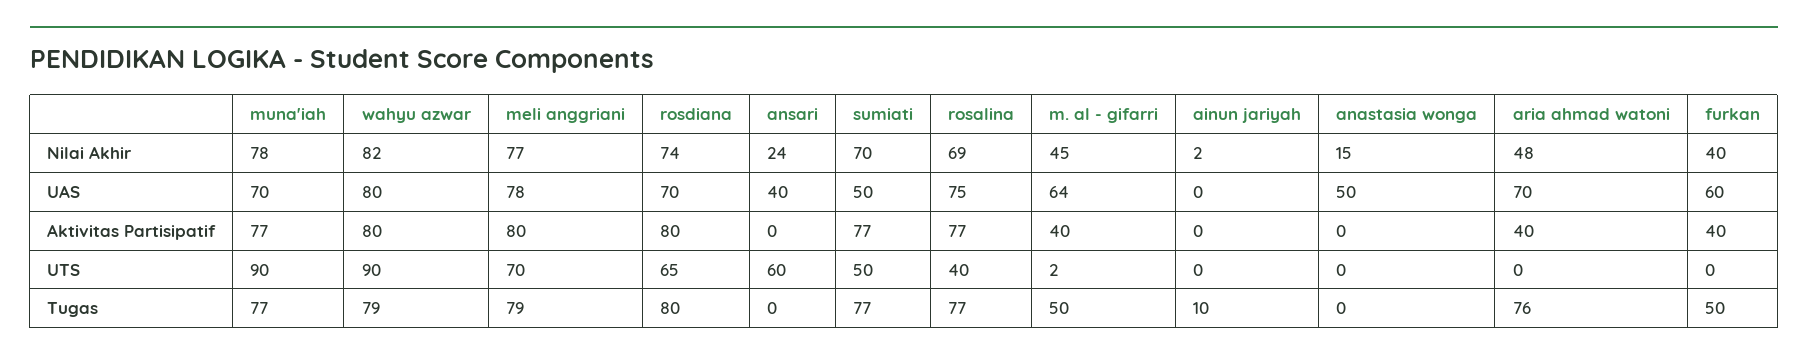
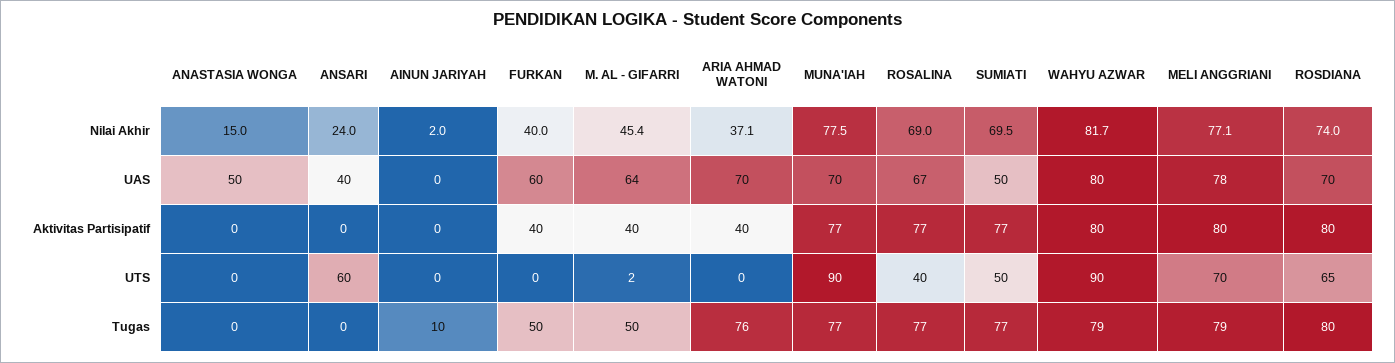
  {
    "muna'iah": {
      "Nilai Akhir": 77.5,
      "UAS": 70,
      "Aktivitas Partisipatif": 77,
      "UTS": 90,
      "Tugas": 77
    },
    "wahyu azwar": {
      "Nilai Akhir": 81.7,
      "UAS": 80,
      "Aktivitas Partisipatif": 80,
      "UTS": 90,
      "Tugas": 79
    },
    "meli anggriani": {
      "Nilai Akhir": 77.1,
      "UAS": 78,
      "Aktivitas Partisipatif": 80,
      "UTS": 70,
      "Tugas": 79
    },
    "rosdiana": {
      "Nilai Akhir": 74,
      "UAS": 70,
      "Aktivitas Partisipatif": 80,
      "UTS": 65,
      "Tugas": 80
    },
    "ansari": {
      "Nilai Akhir": 24,
      "UAS": 40,
      "Aktivitas Partisipatif": 0,
      "UTS": 60,
      "Tugas": 0
    },
    "sumiati": {
      "Nilai Akhir": 69.5,
      "UAS": 50,
      "Aktivitas Partisipatif": 77,
      "UTS": 50,
      "Tugas": 77
    },
    "rosalina": {
      "Nilai Akhir": 69,
-     "UAS": 75,
+     "UAS": 67,
      "Aktivitas Partisipatif": 77,
      "UTS": 40,
      "Tugas": 77
    },
    "m. al - gifarri": {
      "Nilai Akhir": 45.4,
      "UAS": 64,
      "Aktivitas Partisipatif": 40,
      "UTS": 2,
      "Tugas": 50
    },
    "ainun jariyah": {
      "Nilai Akhir": 2,
      "UAS": 0,
      "Aktivitas Partisipatif": 0,
      "UTS": 0,
      "Tugas": 10
    },
    "anastasia wonga": {
      "Nilai Akhir": 15,
      "UAS": 50,
      "Aktivitas Partisipatif": 0,
      "UTS": 0,
      "Tugas": 0
    },
    "aria ahmad watoni": {
-     "Nilai Akhir": 48,
+     "Nilai Akhir": 37.1,
      "UAS": 70,
      "Aktivitas Partisipatif": 40,
      "UTS": 0,
      "Tugas": 76
    },
    "furkan": {
      "Nilai Akhir": 40,
      "UAS": 60,
      "Aktivitas Partisipatif": 40,
      "UTS": 0,
      "Tugas": 50
    }
  }

